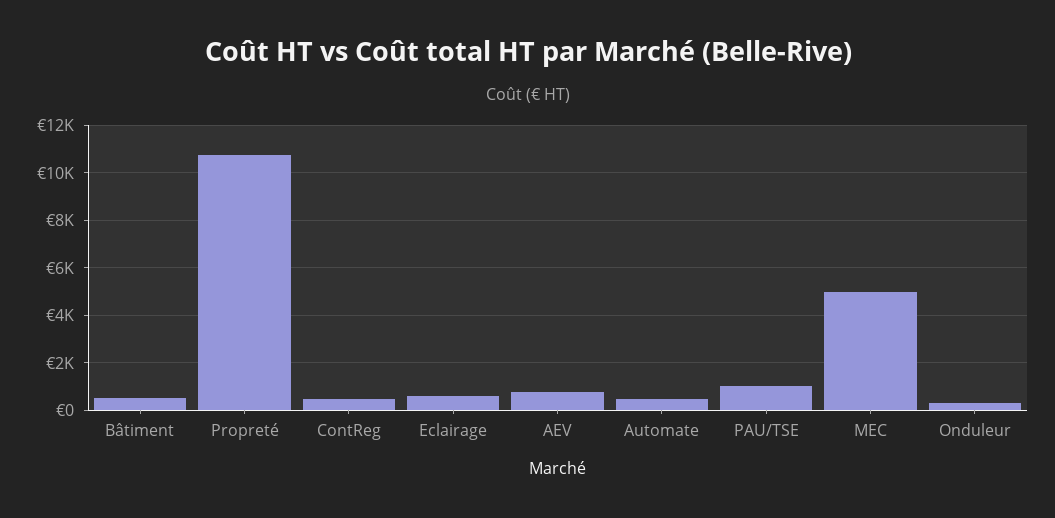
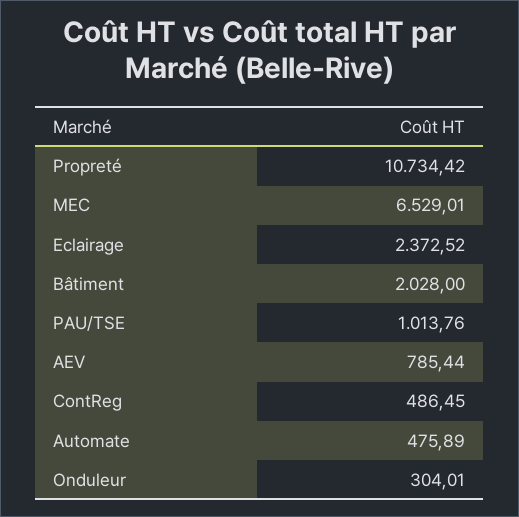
  {
-   "Bâtiment": 500,
+   "Bâtiment": 2028,
    "Propreté": 10734.42,
    "ContReg": 486.45,
-   "Eclairage": 500,
+   "Eclairage": 2372.52,
    "AEV": 785.44,
    "Automate": 475.89,
    "PAU/TSE": 1013.76,
-   "MEC": 5000,
+   "MEC": 6529.01,
    "Onduleur": 304.01
  }

